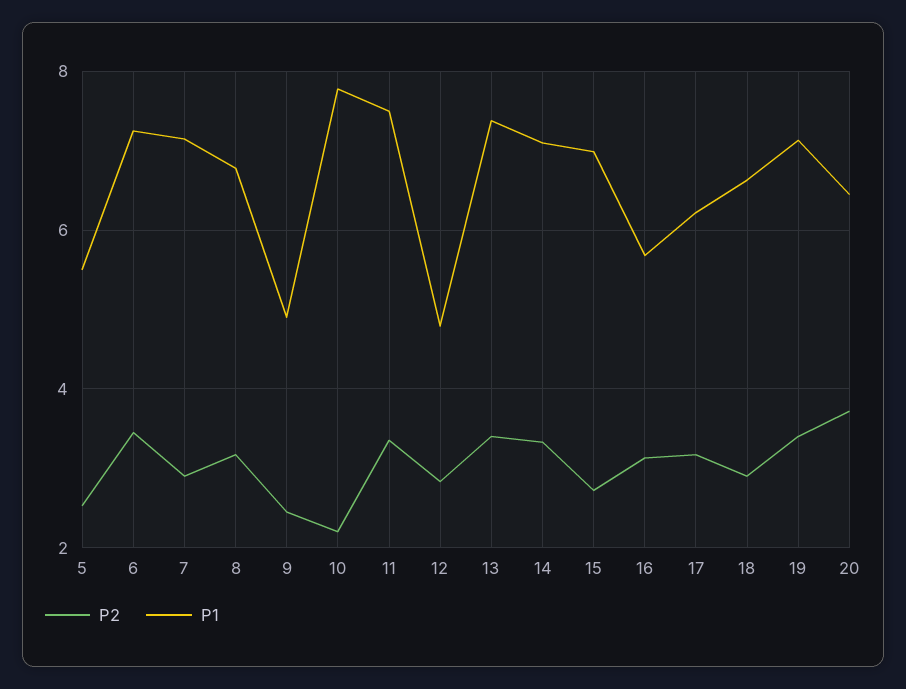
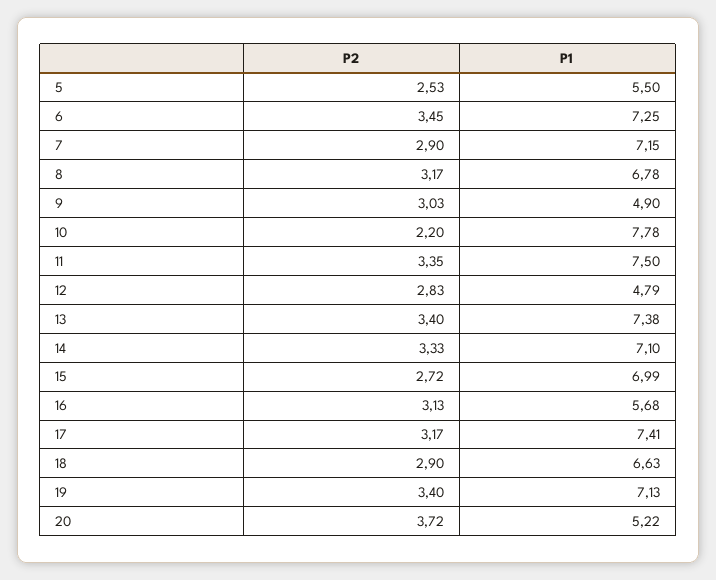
  {
    "P2": {
      "5": 2.53,
      "6": 3.45,
      "7": 2.9,
      "8": 3.17,
-     "9": 2.4,
+     "9": 3.03,
      "10": 2.2,
      "11": 3.35,
      "12": 2.83,
      "13": 3.4,
      "14": 3.33,
      "15": 2.72,
      "16": 3.13,
      "17": 3.17,
      "18": 2.9,
      "19": 3.4,
      "20": 3.72
    },
    "P1": {
      "5": 5.5,
      "6": 7.25,
      "7": 7.15,
      "8": 6.78,
      "9": 4.9,
      "10": 7.78,
      "11": 7.5,
      "12": 4.79,
      "13": 7.38,
      "14": 7.1,
      "15": 6.99,
      "16": 5.68,
-     "17": 6.2,
+     "17": 7.41,
      "18": 6.63,
      "19": 7.13,
-     "20": 6.4
+     "20": 5.22
    }
  }

